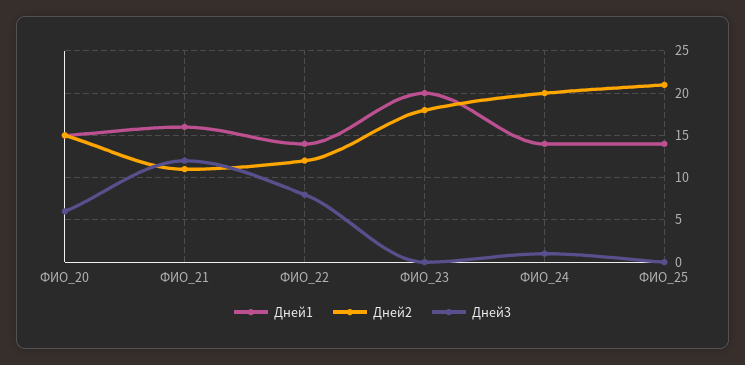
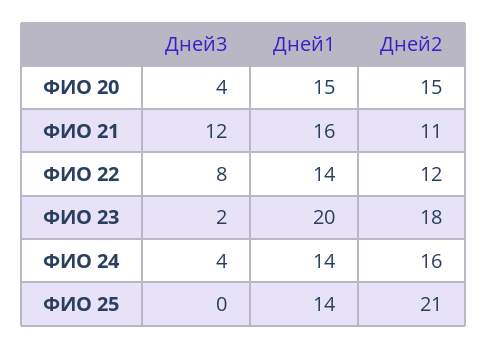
  {
    "Дней1": {
      "ФИО_20": 15,
      "ФИО_21": 16,
      "ФИО_22": 14,
      "ФИО_23": 20,
      "ФИО_24": 14,
      "ФИО_25": 14
    },
    "Дней2": {
      "ФИО_20": 15,
      "ФИО_21": 11,
      "ФИО_22": 12,
      "ФИО_23": 18,
-     "ФИО_24": 20,
+     "ФИО_24": 16,
      "ФИО_25": 21
    },
    "Дней3": {
-     "ФИО_20": 6,
+     "ФИО_20": 4,
      "ФИО_21": 12,
      "ФИО_22": 8,
-     "ФИО_23": 0,
+     "ФИО_23": 2,
-     "ФИО_24": 1,
+     "ФИО_24": 4,
      "ФИО_25": 0
    }
  }

